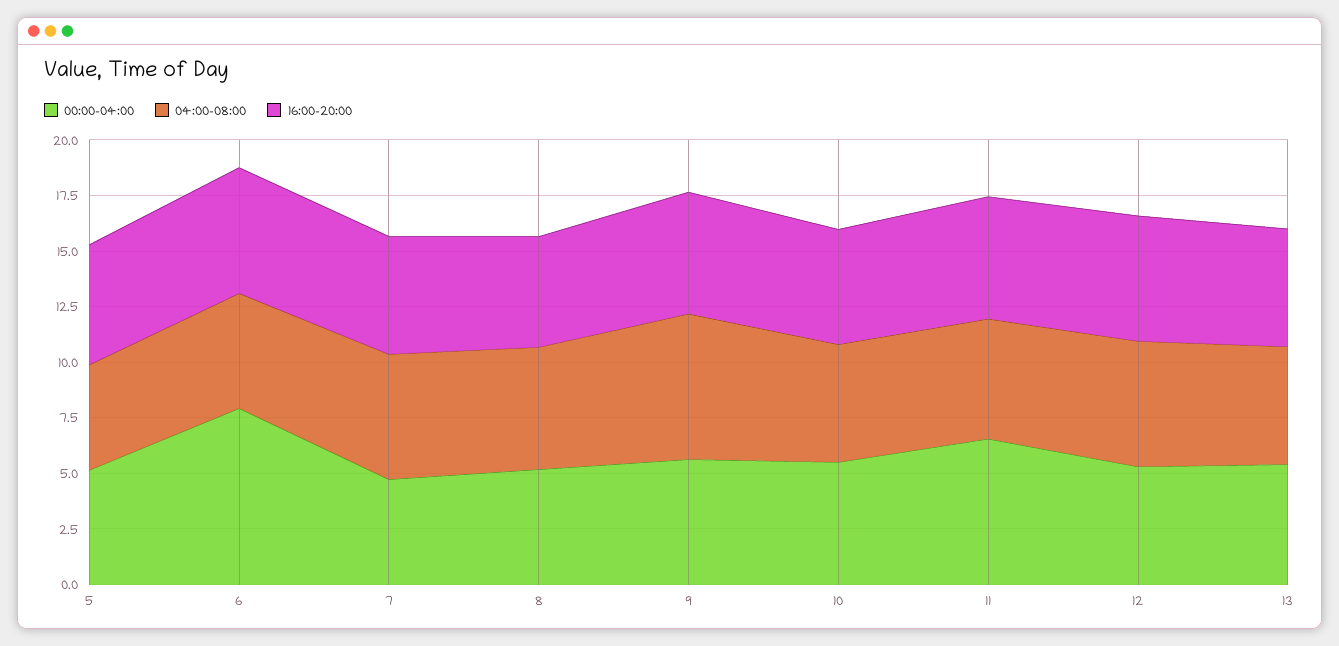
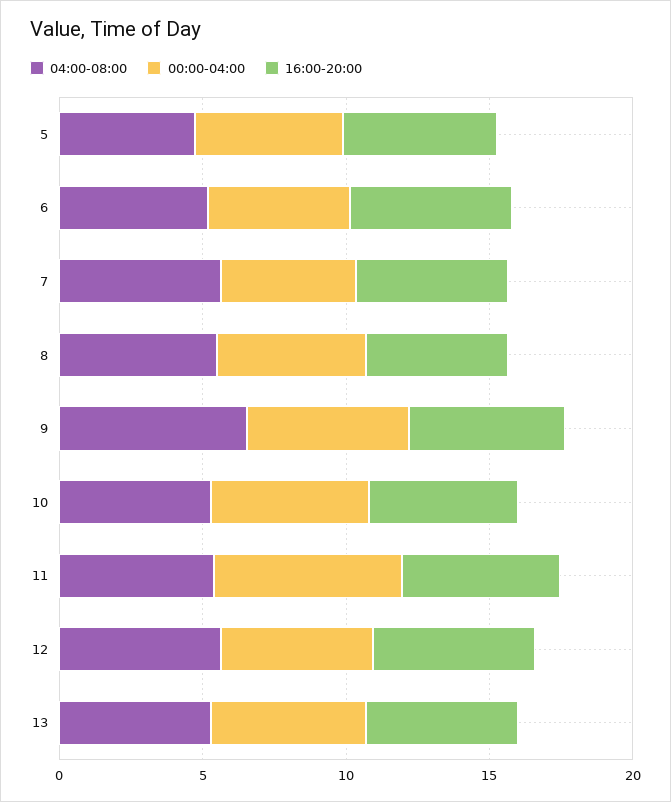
  {
    "00:00-04:00": {
      "5": 5,
-     "6": 8,
+     "6": 5,
      "7": 4.5,
      "8": 5,
      "9": 5.5,
      "10": 5.5,
      "11": 6.5,
      "12": 5.5,
      "13": 5.5
    },
    "04:00-08:00": {
      "5": 4.5,
      "6": 5,
      "7": 5.5,
      "8": 5.5,
      "9": 6.5,
      "10": 5.5,
      "11": 5.5,
      "12": 5.5,
      "13": 5.5
    },
    "16:00-20:00": {
      "5": 5.5,
      "6": 5.5,
      "7": 5.5,
      "8": 5,
      "9": 5.5,
      "10": 5,
      "11": 5.5,
      "12": 5.5,
      "13": 5.5
    }
  }

